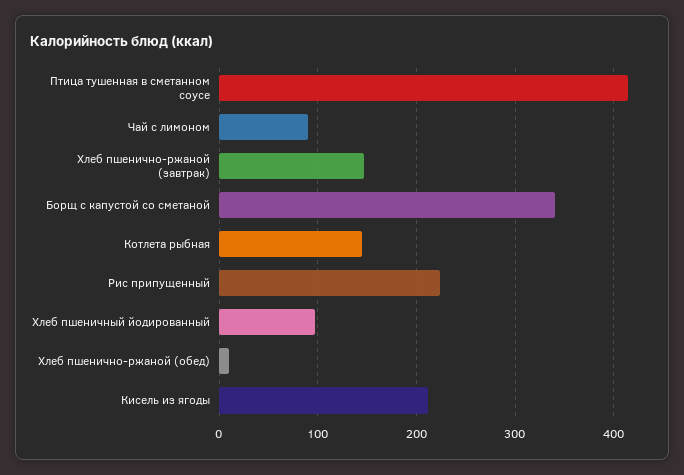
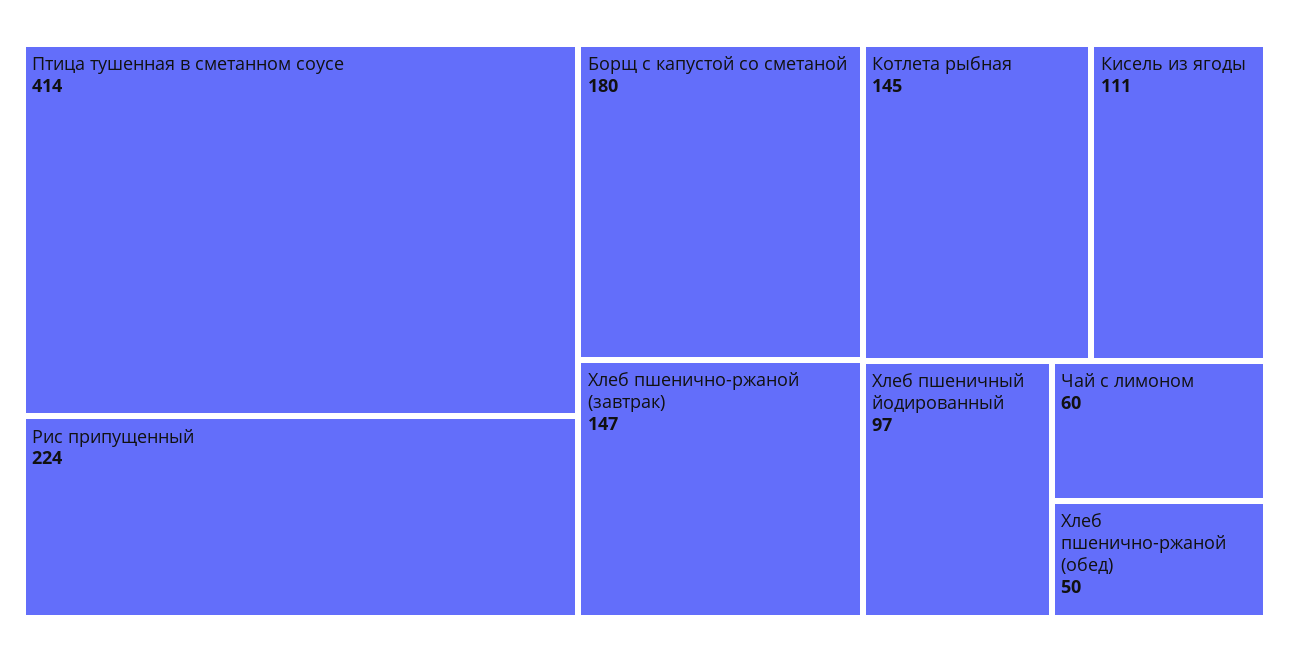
  {
    "Птица тушенная в сметанном соусе": 414,
-   "Чай с лимоном": 90,
+   "Чай с лимоном": 60,
    "Хлеб пшенично-ржаной (завтрак)": 147,
-   "Борщ с капустой со сметаной": 340,
+   "Борщ с капустой со сметаной": 180,
    "Котлета рыбная": 145,
    "Рис припущенный": 224,
    "Хлеб пшеничный йодированный": 97,
-   "Хлеб пшенично-ржаной (обед)": 10,
+   "Хлеб пшенично-ржаной (обед)": 50,
-   "Кисель из ягоды": 210
+   "Кисель из ягоды": 111
  }

